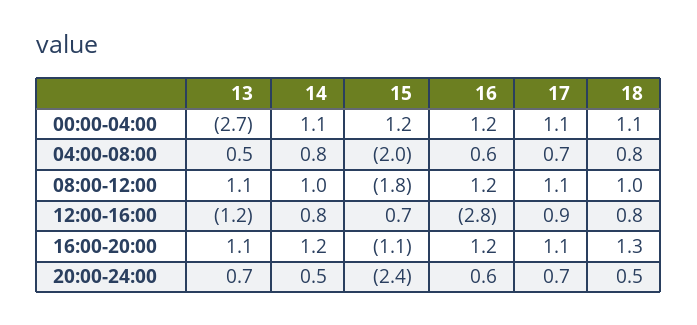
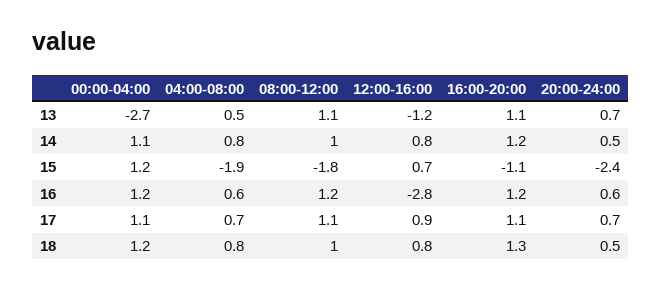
  {
    "13": {
      "00:00-04:00": -2.7,
      "04:00-08:00": 0.5,
      "08:00-12:00": 1.1,
      "12:00-16:00": -1.2,
      "16:00-20:00": 1.1,
      "20:00-24:00": 0.7
    },
    "14": {
      "00:00-04:00": 1.1,
      "04:00-08:00": 0.8,
      "08:00-12:00": 1,
      "12:00-16:00": 0.8,
      "16:00-20:00": 1.2,
      "20:00-24:00": 0.5
    },
    "15": {
      "00:00-04:00": 1.2,
-     "04:00-08:00": -2,
+     "04:00-08:00": -1.9,
      "08:00-12:00": -1.8,
      "12:00-16:00": 0.7,
      "16:00-20:00": -1.1,
      "20:00-24:00": -2.4
    },
    "16": {
      "00:00-04:00": 1.2,
      "04:00-08:00": 0.6,
      "08:00-12:00": 1.2,
      "12:00-16:00": -2.8,
      "16:00-20:00": 1.2,
      "20:00-24:00": 0.6
    },
    "17": {
      "00:00-04:00": 1.1,
      "04:00-08:00": 0.7,
      "08:00-12:00": 1.1,
      "12:00-16:00": 0.9,
      "16:00-20:00": 1.1,
      "20:00-24:00": 0.7
    },
    "18": {
-     "00:00-04:00": 1.1,
+     "00:00-04:00": 1.2,
      "04:00-08:00": 0.8,
      "08:00-12:00": 1,
      "12:00-16:00": 0.8,
      "16:00-20:00": 1.3,
      "20:00-24:00": 0.5
    }
  }

